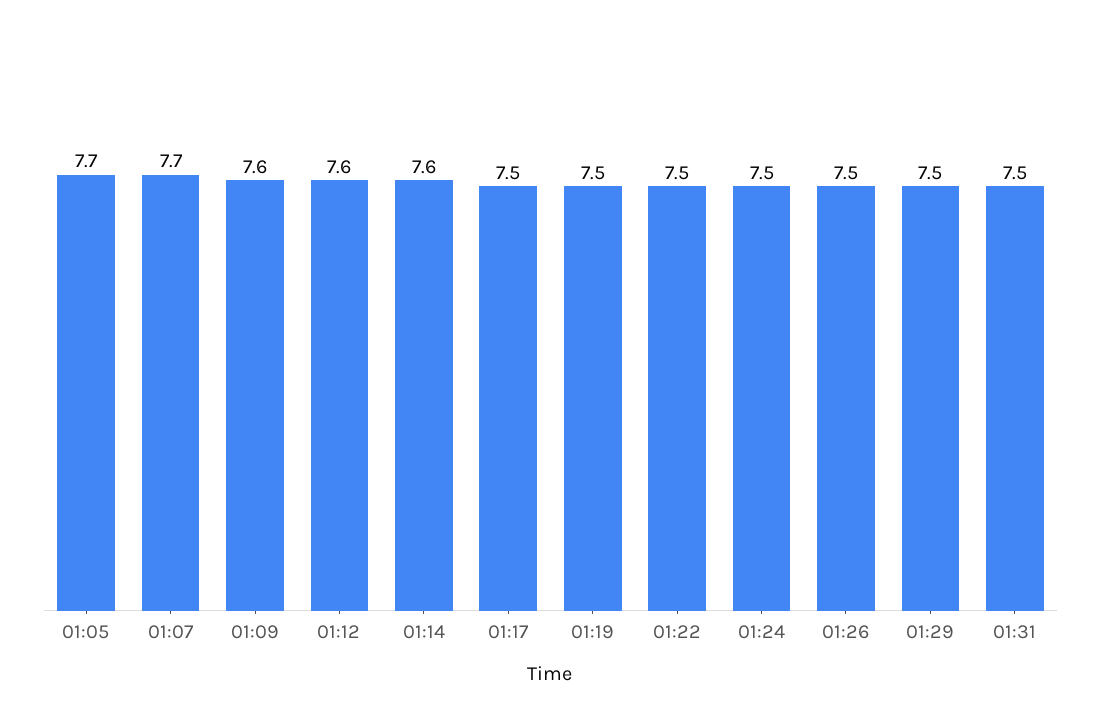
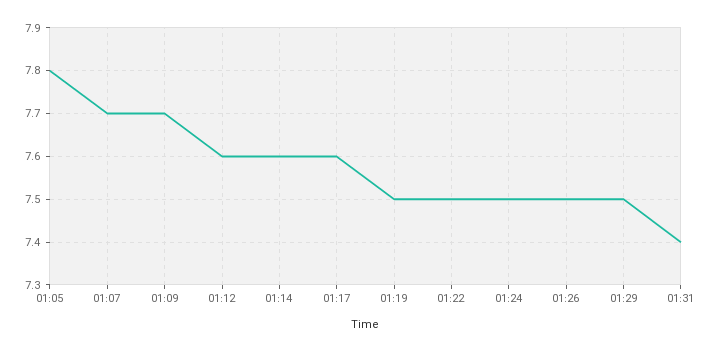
  {
-   "01:05": 7.7,
+   "01:05": 7.8,
    "01:07": 7.7,
-   "01:09": 7.6,
+   "01:09": 7.7,
    "01:12": 7.6,
    "01:14": 7.6,
-   "01:17": 7.5,
+   "01:17": 7.6,
    "01:19": 7.5,
    "01:22": 7.5,
    "01:24": 7.5,
    "01:26": 7.5,
    "01:29": 7.5,
-   "01:31": 7.5
+   "01:31": 7.4
  }

